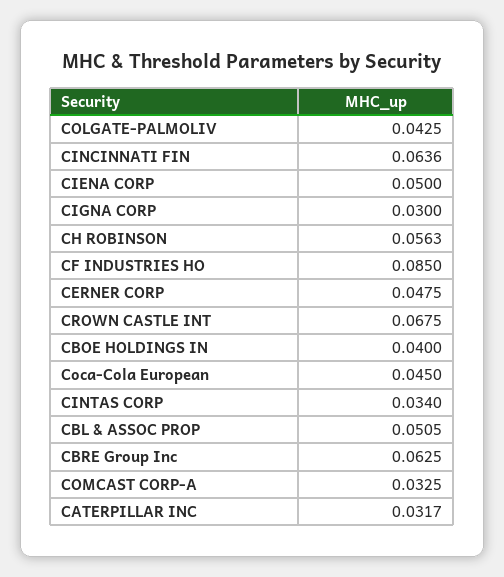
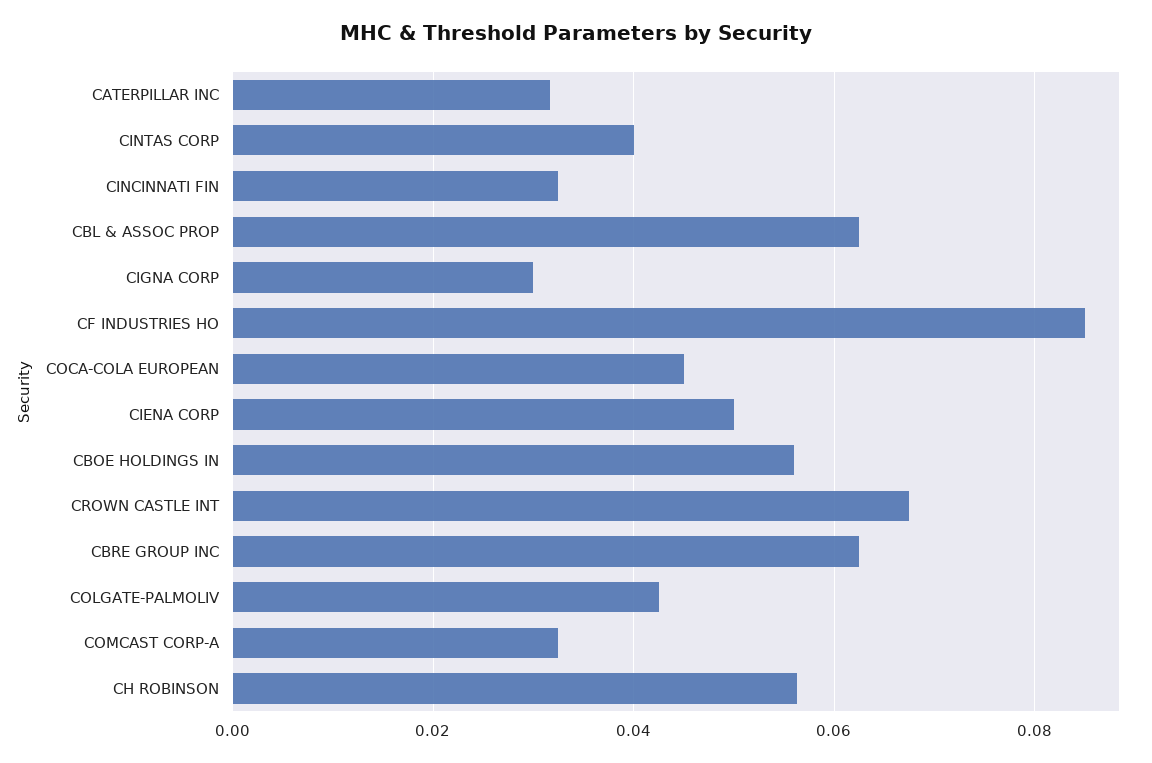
  {
    "COLGATE-PALMOLIV": 0.0425,
-   "CINCINNATI FIN": 0.0636,
+   "CINCINNATI FIN": 0.032,
    "CIENA CORP": 0.05,
    "CIGNA CORP": 0.03,
    "CH ROBINSON": 0.0563,
    "CF INDUSTRIES HO": 0.085,
-   "CERNER CORP": 0.0475,
    "CROWN CASTLE INT": 0.0675,
-   "CBOE HOLDINGS IN": 0.04,
+   "CBOE HOLDINGS IN": 0.056,
    "Coca-Cola European": 0.045,
-   "CINTAS CORP": 0.034,
+   "CINTAS CORP": 0.04,
-   "CBL & ASSOC PROP": 0.0505,
+   "CBL & ASSOC PROP": 0.062,
    "CBRE Group Inc": 0.0625,
    "COMCAST CORP-A": 0.0325,
    "CATERPILLAR INC": 0.0317
  }

